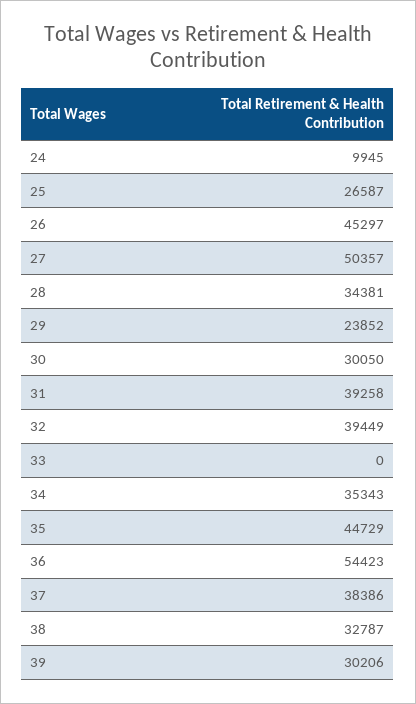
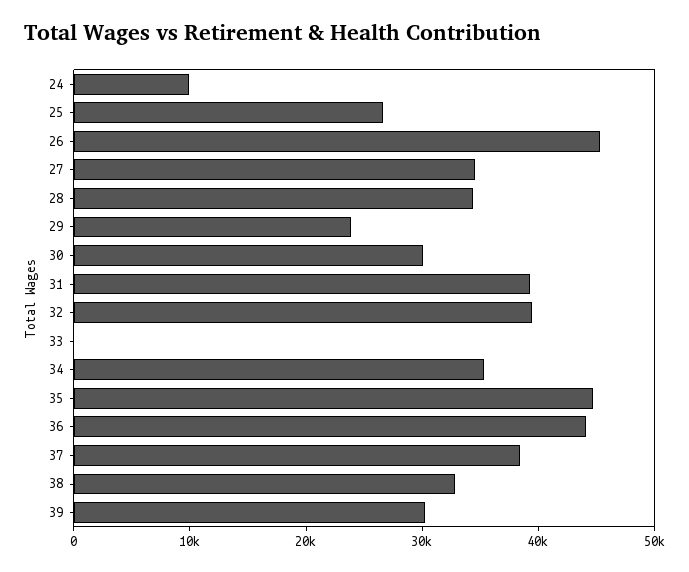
  {
    "24": 9945,
    "25": 26587,
    "26": 45297,
-   "27": 50357,
+   "27": 34000,
    "28": 34381,
    "29": 23852,
    "30": 30050,
    "31": 39258,
    "32": 39449,
    "33": 0,
    "34": 35343,
    "35": 44729,
-   "36": 54423,
+   "36": 44000,
    "37": 38386,
    "38": 32787,
    "39": 30206
  }

